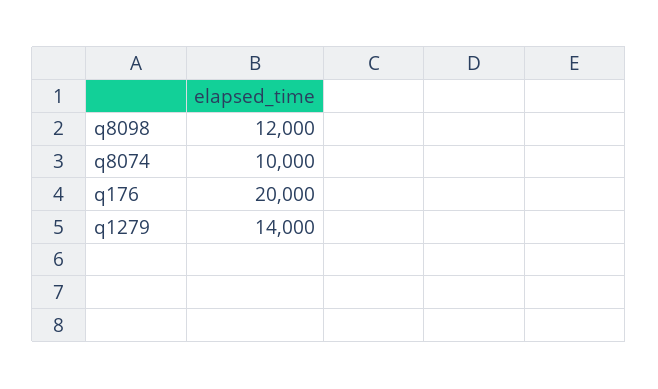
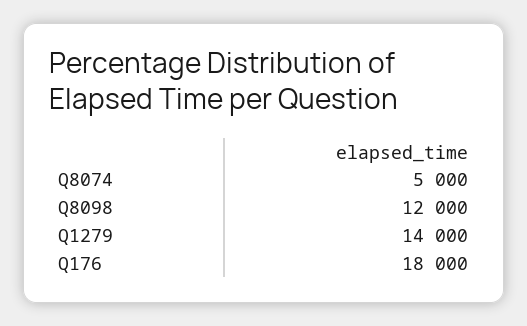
  {
    "q8098": 12000,
-   "q8074": 10000,
+   "q8074": 5000,
-   "q176": 20000,
+   "q176": 18000,
    "q1279": 14000
  }

